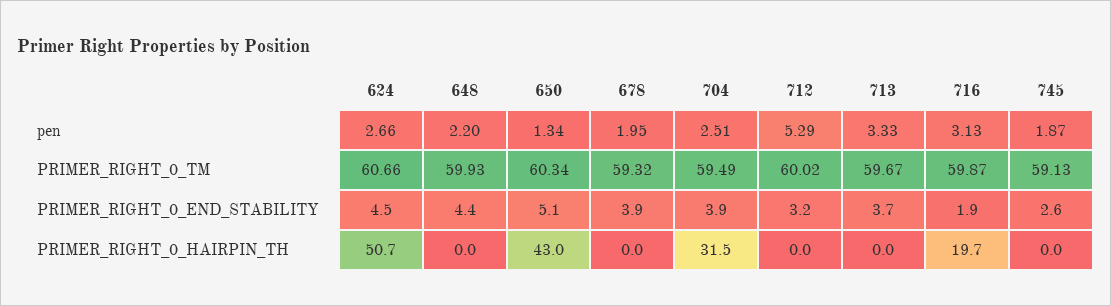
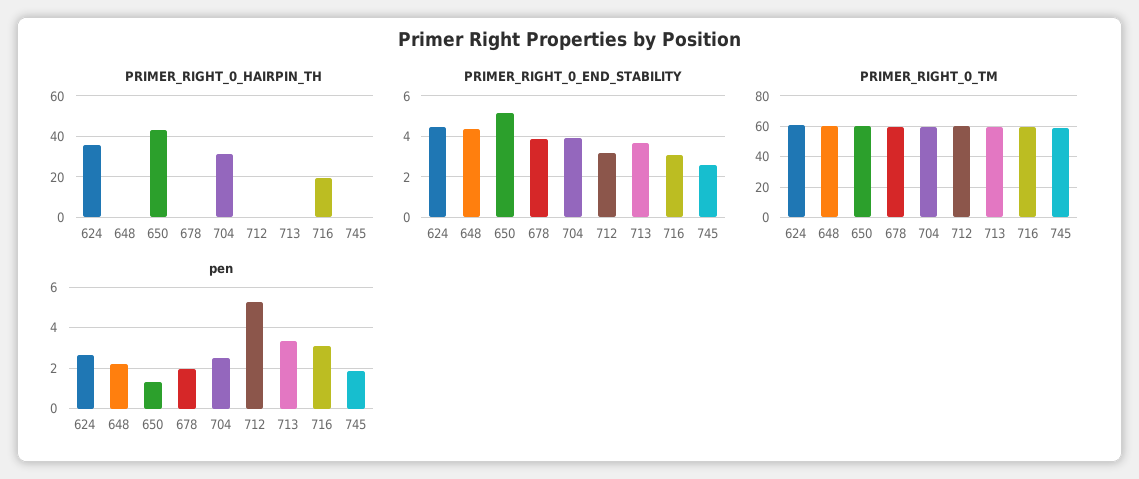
  {
    "pen": {
      "624": 2.66,
      "648": 2.2,
      "650": 1.34,
      "678": 1.95,
      "704": 2.51,
      "712": 5.29,
      "713": 3.33,
      "716": 3.13,
      "745": 1.87
    },
    "PRIMER_RIGHT_0_TM": {
      "624": 60.66,
      "648": 59.93,
      "650": 60.34,
      "678": 59.32,
      "704": 59.49,
      "712": 60.02,
      "713": 59.67,
      "716": 59.87,
      "745": 59.13
    },
    "PRIMER_RIGHT_0_END_STABILITY": {
      "624": 4.5,
      "648": 4.4,
      "650": 5.1,
      "678": 3.9,
      "704": 3.9,
      "712": 3.2,
      "713": 3.7,
-     "716": 1.9,
+     "716": 3,
      "745": 2.6
    },
    "PRIMER_RIGHT_0_HAIRPIN_TH": {
-     "624": 50.7,
+     "624": 35,
      "648": 0,
      "650": 43,
      "678": 0,
      "704": 31.5,
      "712": 0,
      "713": 0,
      "716": 19.7,
      "745": 0
    }
  }

